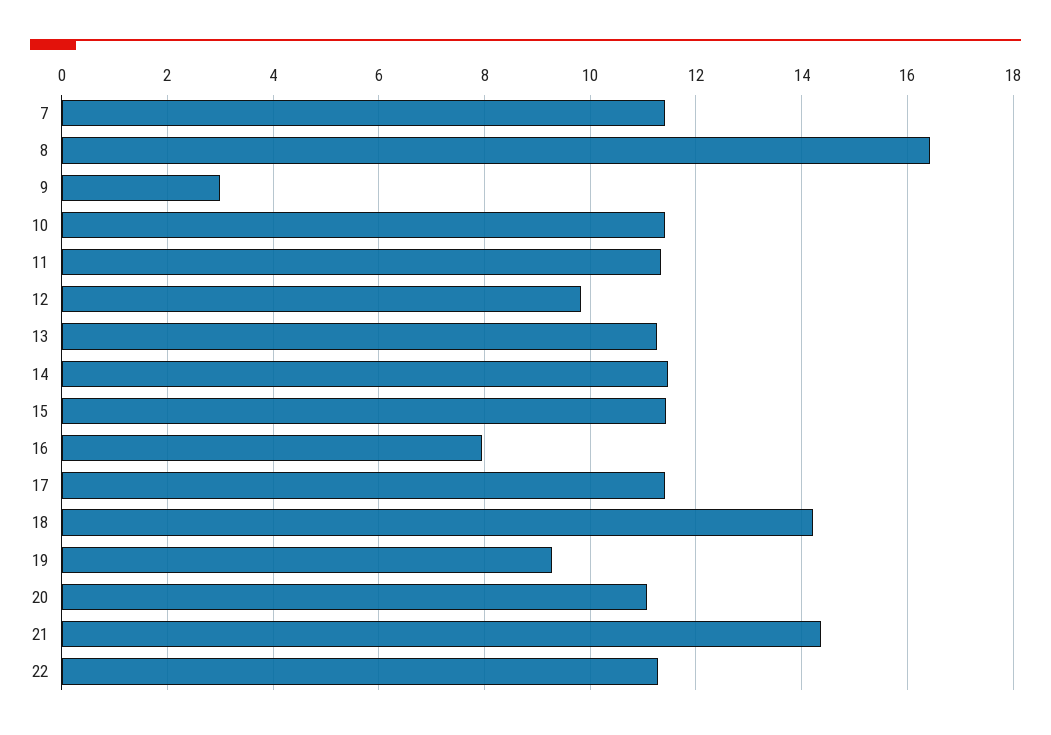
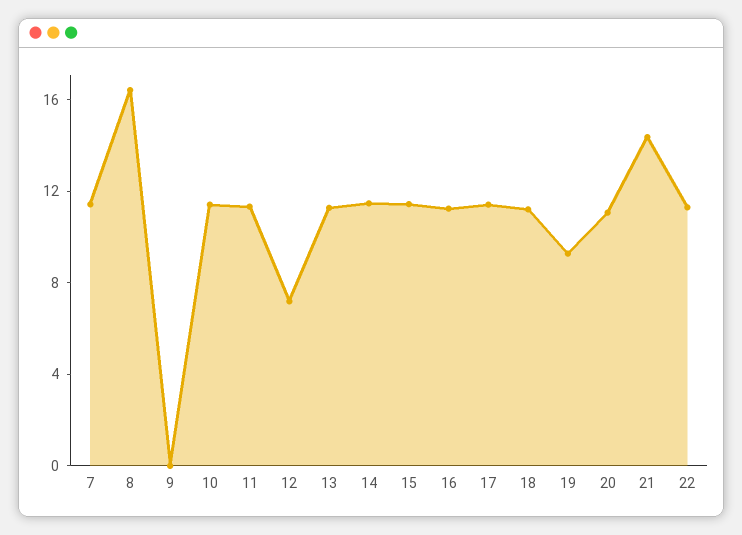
  {
    "7": 11.4,
    "8": 16.4,
-   "9": 3,
+   "9": 0,
    "10": 11.4,
    "11": 11.4,
-   "12": 9.8,
+   "12": 7,
    "13": 11.2,
    "14": 11.4,
    "15": 11.4,
-   "16": 8,
+   "16": 11,
    "17": 11.4,
-   "18": 14.2,
+   "18": 11,
    "19": 9.2,
    "20": 11,
    "21": 14.4,
    "22": 11.2
  }

